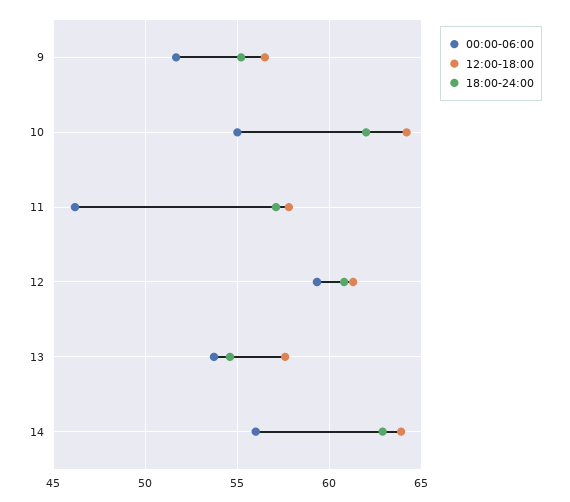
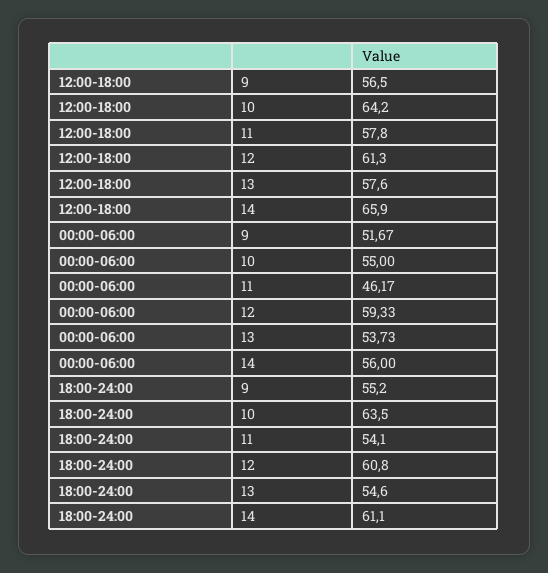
  {
    "00:00-06:00": {
      "9": 51.67,
      "10": 55,
      "11": 46.17,
      "12": 59.33,
      "13": 53.73,
      "14": 56
    },
    "12:00-18:00": {
      "9": 56.5,
      "10": 64.2,
      "11": 57.8,
      "12": 61.3,
      "13": 57.6,
-     "14": 64
+     "14": 65.9
    },
    "18:00-24:00": {
      "9": 55.2,
-     "10": 62,
+     "10": 63.5,
-     "11": 57,
+     "11": 54.1,
      "12": 60.8,
      "13": 54.6,
-     "14": 63
+     "14": 61.1
    }
  }

